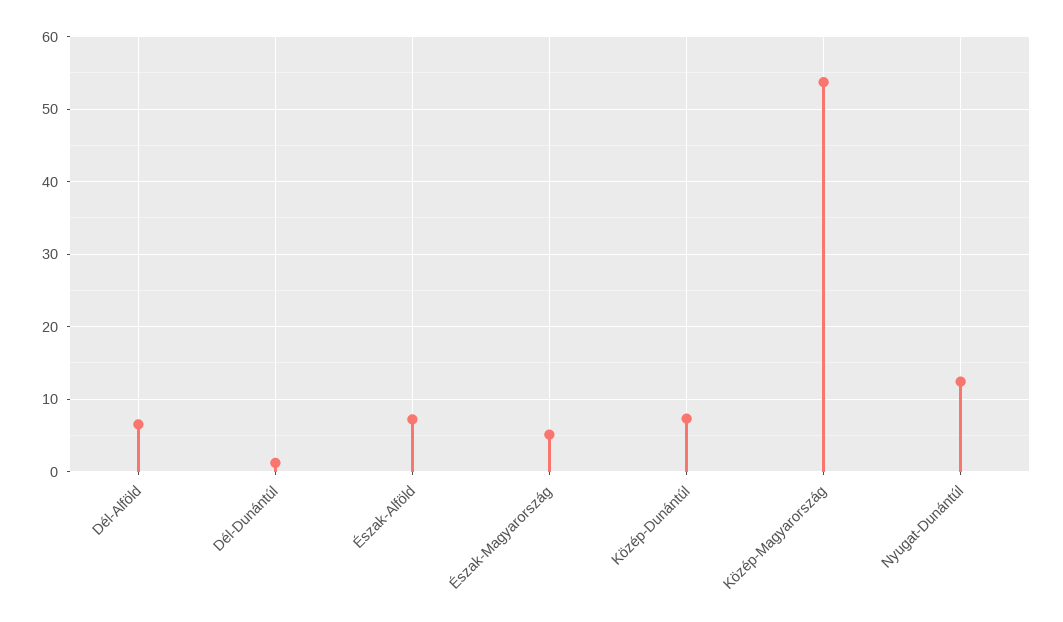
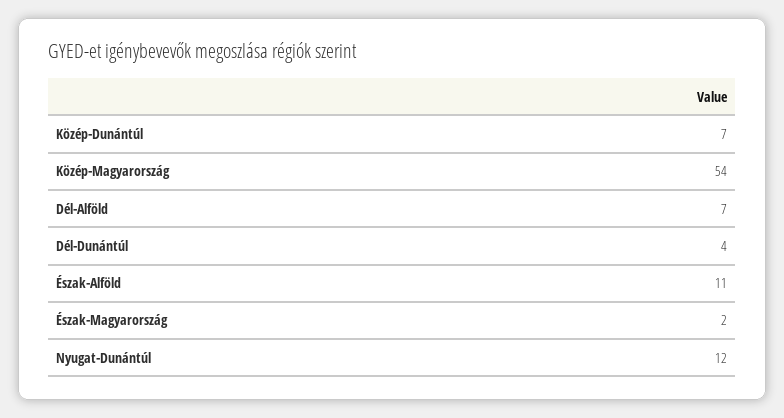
  {
    "Dél-Alföld": 7,
-   "Dél-Dunántúl": 1,
+   "Dél-Dunántúl": 4,
-   "Észak-Alföld": 7,
+   "Észak-Alföld": 11,
-   "Észak-Magyarország": 5,
+   "Észak-Magyarország": 2,
    "Közép-Dunántúl": 7,
    "Közép-Magyarország": 54,
    "Nyugat-Dunántúl": 12
  }

